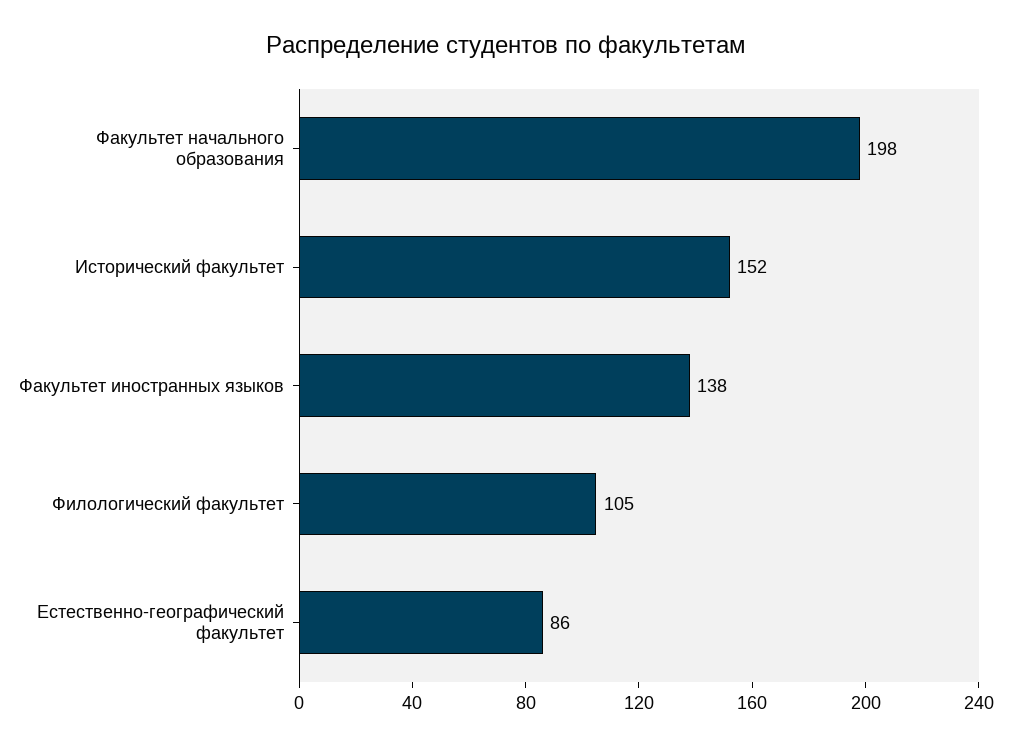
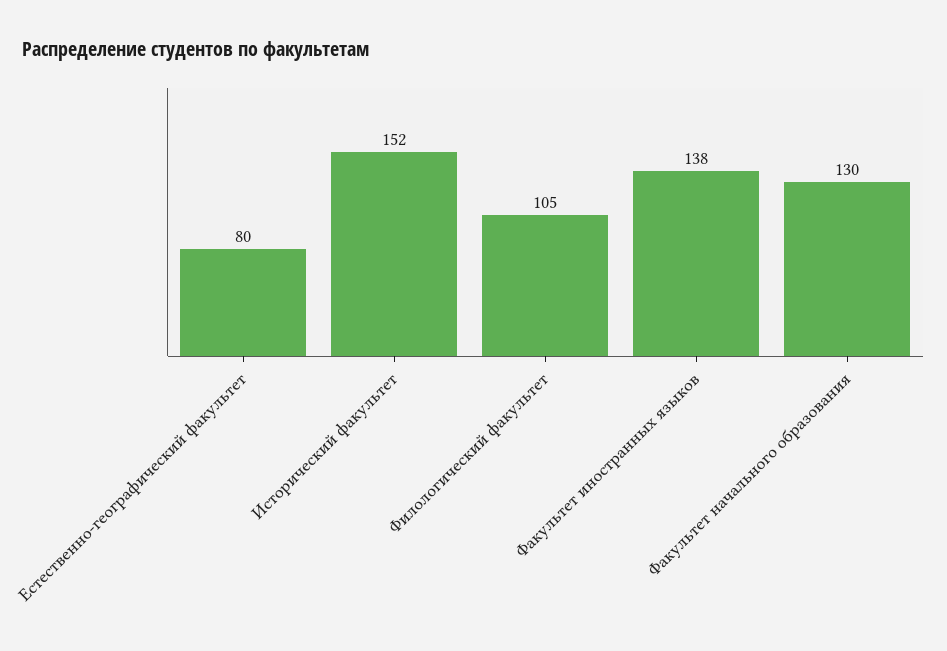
  {
-   "Факультет начального образования": 198,
+   "Факультет начального образования": 130,
    "Исторический факультет": 152,
    "Факультет иностранных языков": 138,
    "Филологический факультет": 105,
-   "Естественно-географический факультет": 86
+   "Естественно-географический факультет": 80
  }

